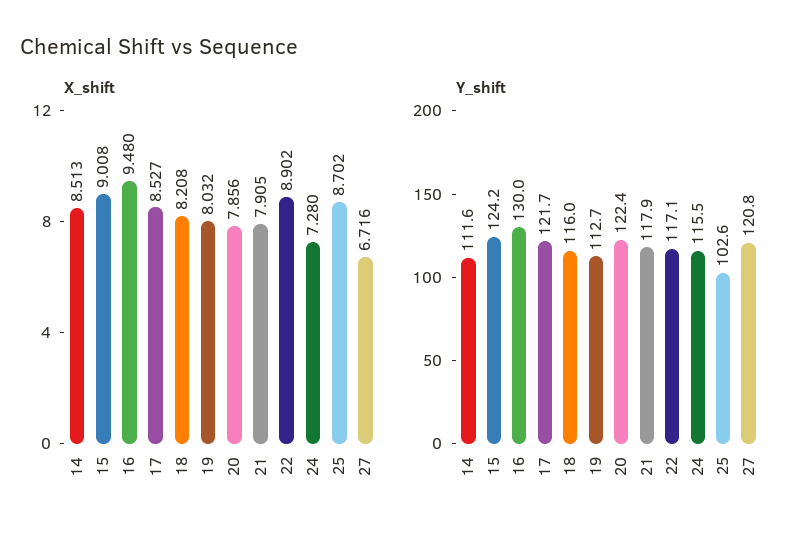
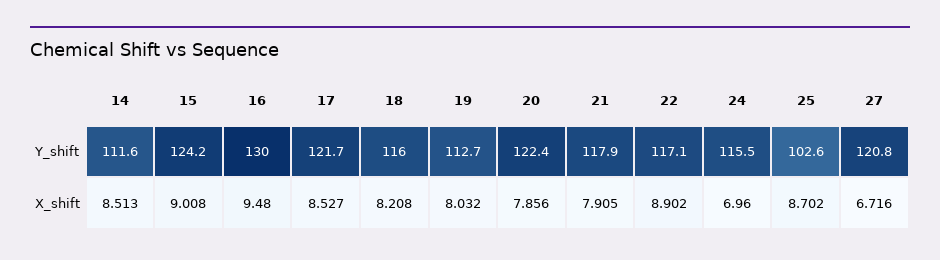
  {
    "X_shift": {
      "14": 8.513,
      "15": 9.008,
      "16": 9.48,
      "17": 8.527,
      "18": 8.208,
      "19": 8.032,
      "20": 7.856,
      "21": 7.905,
      "22": 8.902,
-     "24": 7.28,
+     "24": 6.96,
      "25": 8.702,
      "27": 6.716
    },
    "Y_shift": {
      "14": 111.6,
      "15": 124.2,
      "16": 130,
      "17": 121.7,
      "18": 116,
      "19": 112.7,
      "20": 122.4,
      "21": 117.9,
      "22": 117.1,
      "24": 115.5,
      "25": 102.6,
      "27": 120.8
    }
  }

